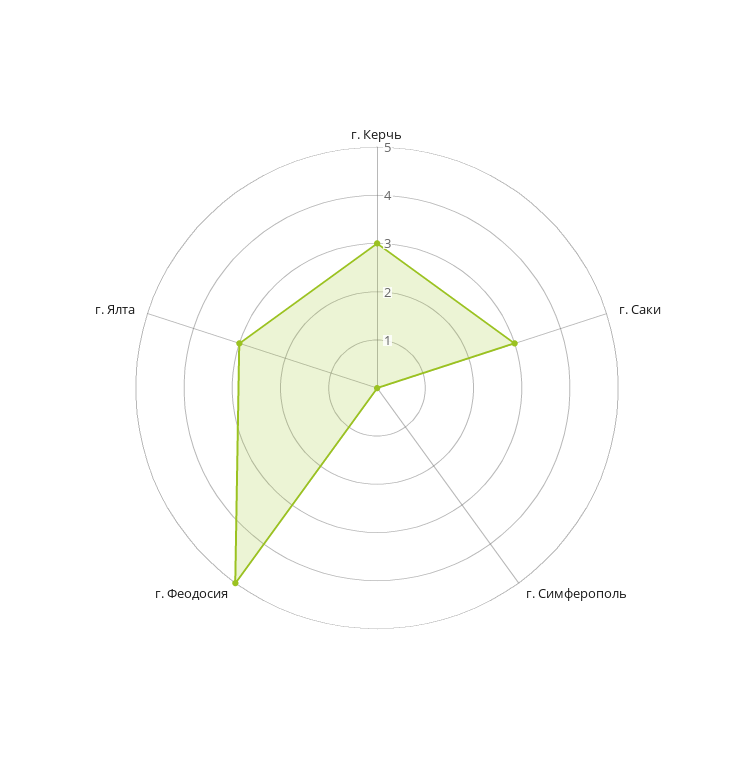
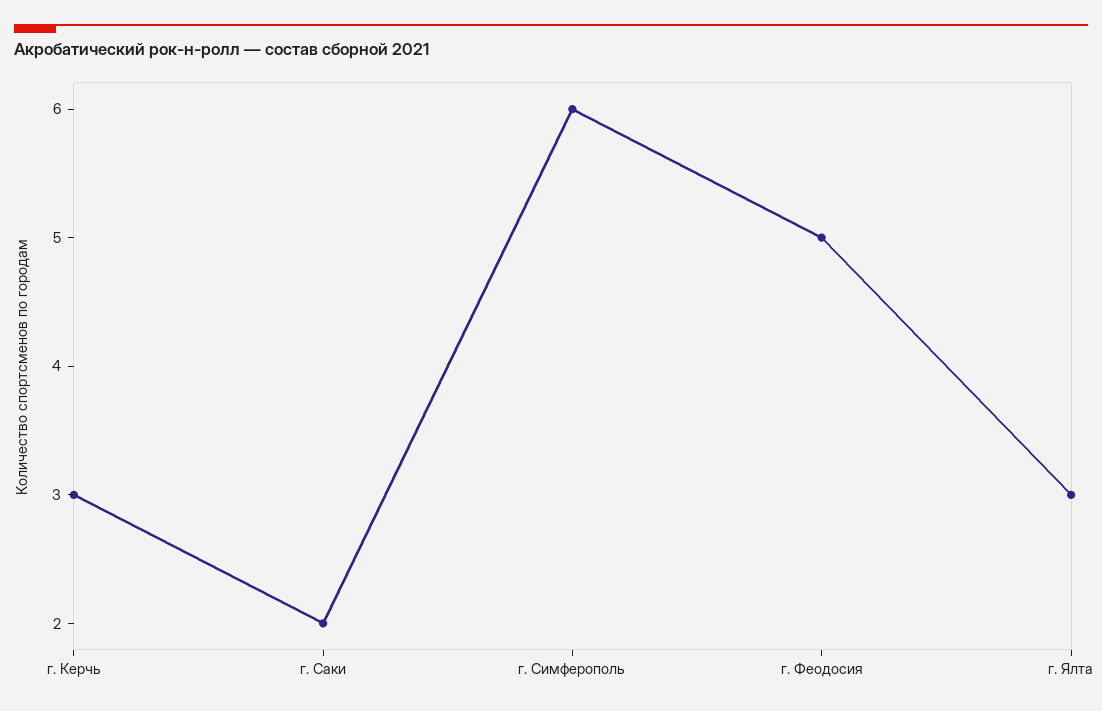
  {
    "г. Керчь": 3,
-   "г. Саки": 3,
+   "г. Саки": 2,
-   "г. Симферополь": 0,
+   "г. Симферополь": 6,
    "г. Феодосия": 5,
    "г. Ялта": 3
  }

